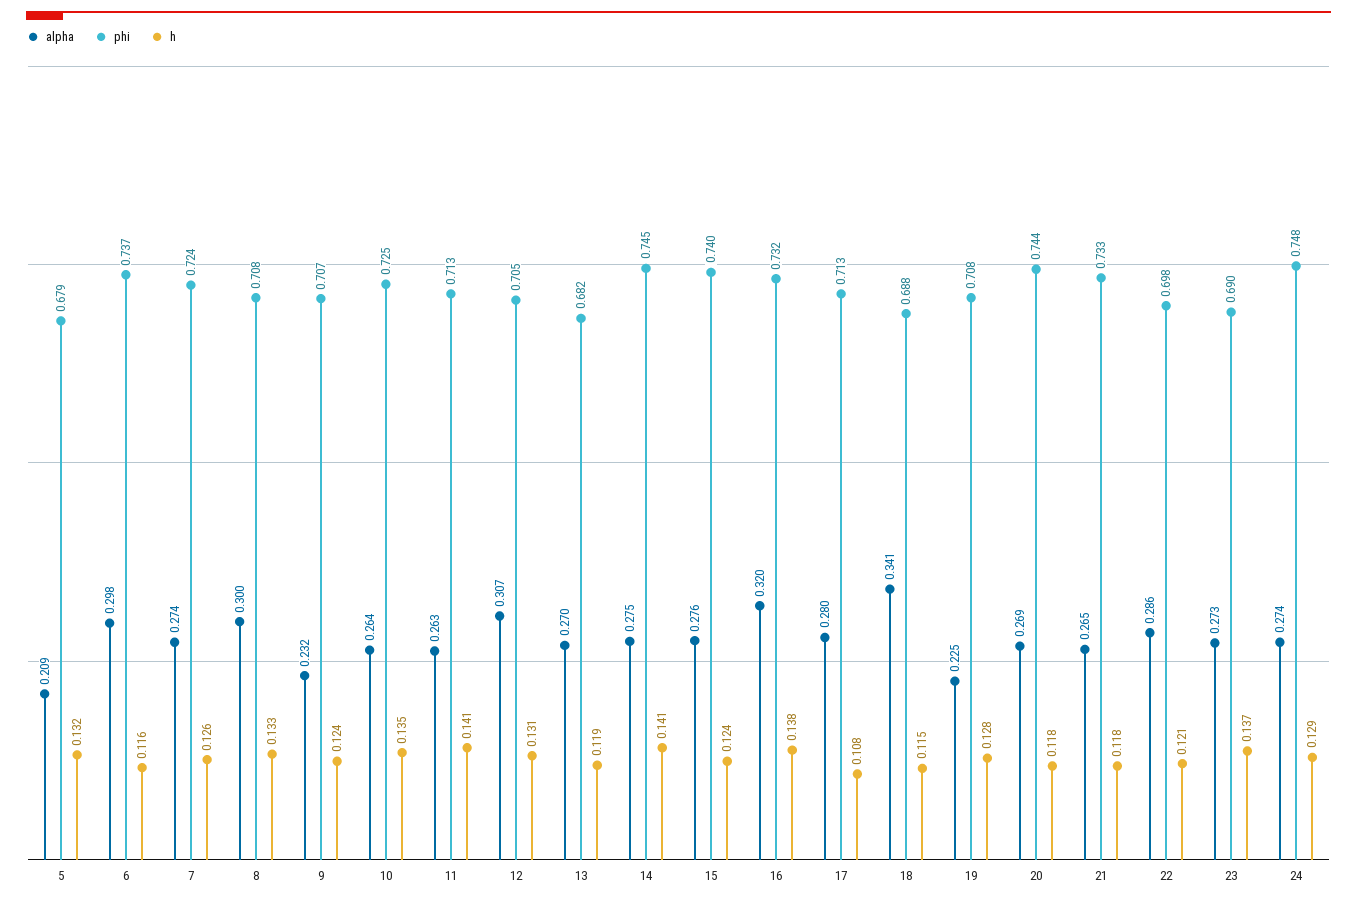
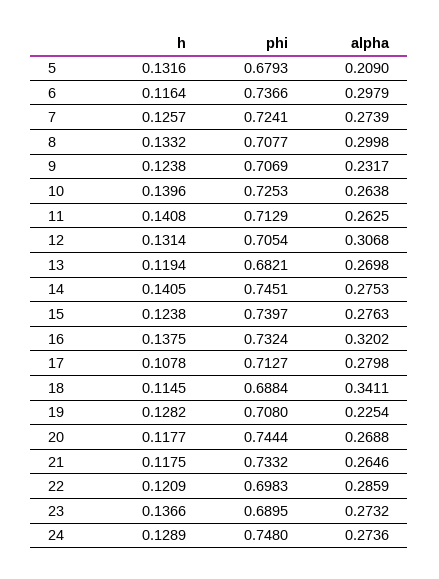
  {
    "alpha": {
      "5": 0.209,
      "6": 0.2979,
      "7": 0.2739,
      "8": 0.2998,
      "9": 0.2317,
      "10": 0.2638,
      "11": 0.2625,
      "12": 0.3068,
      "13": 0.2698,
      "14": 0.2753,
      "15": 0.2763,
      "16": 0.3202,
      "17": 0.2798,
      "18": 0.3411,
      "19": 0.2254,
      "20": 0.2688,
      "21": 0.2646,
      "22": 0.2859,
      "23": 0.2732,
      "24": 0.2736
    },
    "phi": {
      "5": 0.6793,
      "6": 0.7366,
      "7": 0.7241,
      "8": 0.7077,
      "9": 0.7069,
      "10": 0.7253,
      "11": 0.7129,
      "12": 0.7054,
      "13": 0.6821,
      "14": 0.7451,
      "15": 0.7397,
      "16": 0.7324,
      "17": 0.7127,
      "18": 0.6884,
      "19": 0.708,
      "20": 0.7444,
      "21": 0.7332,
      "22": 0.6983,
      "23": 0.6895,
      "24": 0.748
    },
    "h": {
      "5": 0.1316,
      "6": 0.1164,
      "7": 0.1257,
      "8": 0.1332,
      "9": 0.1238,
-     "10": 0.135,
+     "10": 0.1396,
      "11": 0.1408,
      "12": 0.1314,
      "13": 0.1194,
      "14": 0.1405,
      "15": 0.1238,
      "16": 0.1375,
      "17": 0.1078,
      "18": 0.1145,
      "19": 0.1282,
      "20": 0.1177,
      "21": 0.1175,
      "22": 0.1209,
      "23": 0.1366,
      "24": 0.1289
    }
  }

